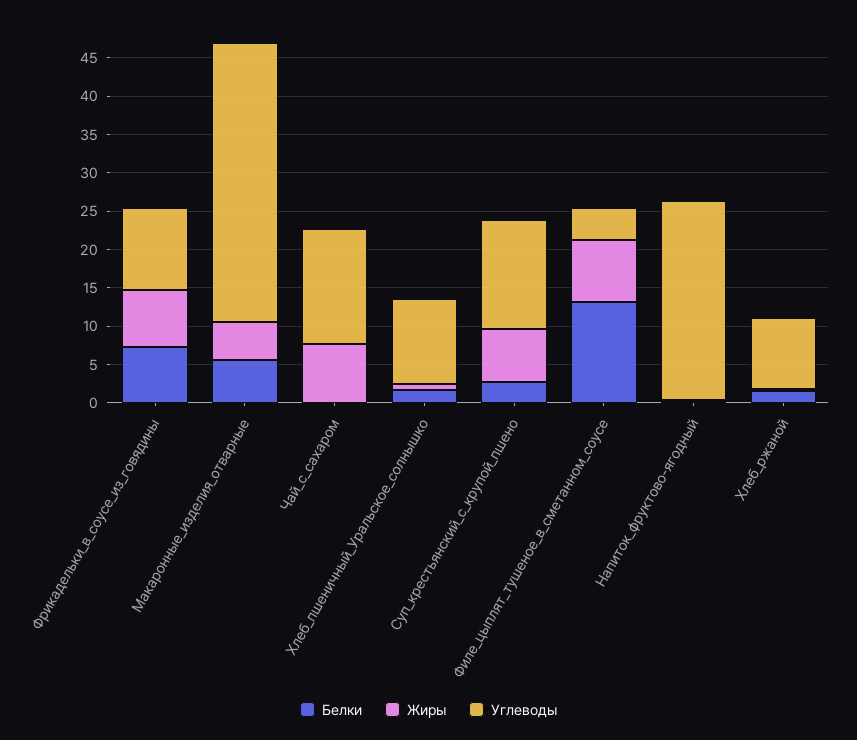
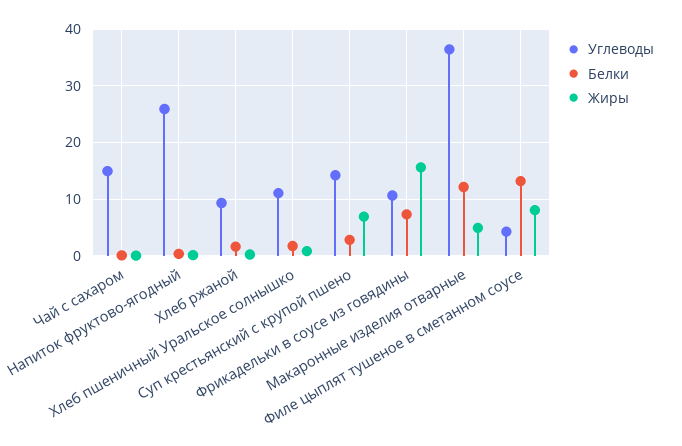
  {
    "Белки": {
      "Фрикадельки_в_соусе_из_говядины": 8,
-     "Макаронные_изделия_отварные": 5,
+     "Макаронные_изделия_отварные": 12,
      "Чай_с_сахаром": 0,
      "Хлеб_пшеничный_Уральское_солнышко": 2,
      "Суп_крестьянский_с_крупой_пшено": 2,
      "Филе_цыплят_тушеное_в_сметанном_соусе": 14,
      "Напиток_фруктово-ягодный": 0,
      "Хлеб_ржаной": 2
    },
    "Жиры": {
-     "Фрикадельки_в_соусе_из_говядины": 7.5,
+     "Фрикадельки_в_соусе_из_говядины": 16,
      "Макаронные_изделия_отварные": 4,
-     "Чай_с_сахаром": 7.5,
+     "Чай_с_сахаром": 0,
      "Хлеб_пшеничный_Уральское_солнышко": 0,
      "Суп_крестьянский_с_крупой_пшено": 6,
      "Филе_цыплят_тушеное_в_сметанном_соусе": 8,
      "Напиток_фруктово-ягодный": 0,
      "Хлеб_ржаной": 0
    },
    "Углеводы": {
      "Фрикадельки_в_соусе_из_говядины": 10,
      "Макаронные_изделия_отварные": 36,
      "Чай_с_сахаром": 14,
      "Хлеб_пшеничный_Уральское_солнышко": 12,
      "Суп_крестьянский_с_крупой_пшено": 14,
      "Филе_цыплят_тушеное_в_сметанном_соусе": 4,
      "Напиток_фруктово-ягодный": 26,
      "Хлеб_ржаной": 10
    }
  }

